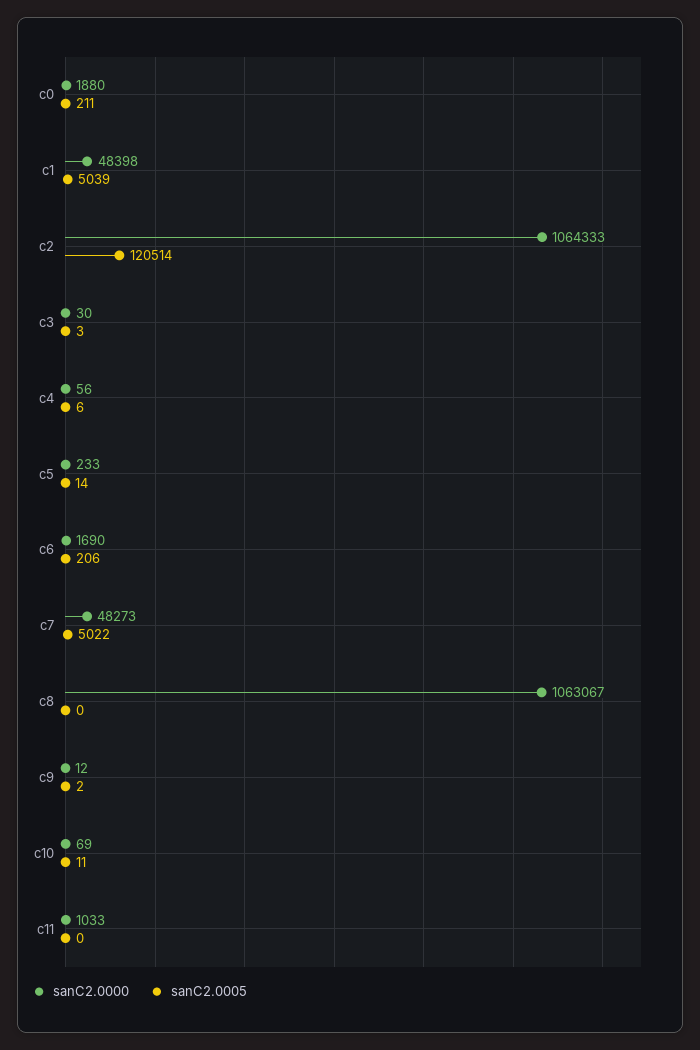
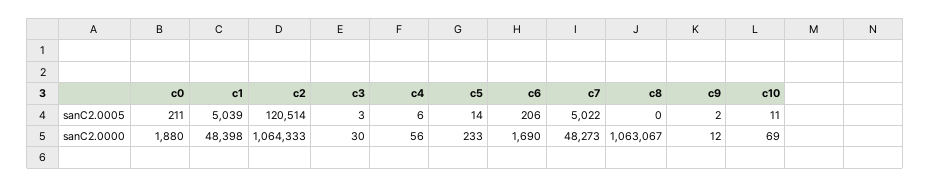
  {
    "sanC2.0000": {
      "c0": 1880,
      "c1": 48398,
      "c2": 1064333,
      "c3": 30,
      "c4": 56,
      "c5": 233,
      "c6": 1690,
      "c7": 48273,
      "c8": 1063067,
      "c9": 12,
-     "c10": 69,
+     "c10": 69
-     "c11": 1033
    },
    "sanC2.0005": {
      "c0": 211,
      "c1": 5039,
      "c2": 120514,
      "c3": 3,
      "c4": 6,
      "c5": 14,
      "c6": 206,
      "c7": 5022,
      "c8": 0,
      "c9": 2,
-     "c10": 11,
+     "c10": 11
-     "c11": 0
    }
  }

